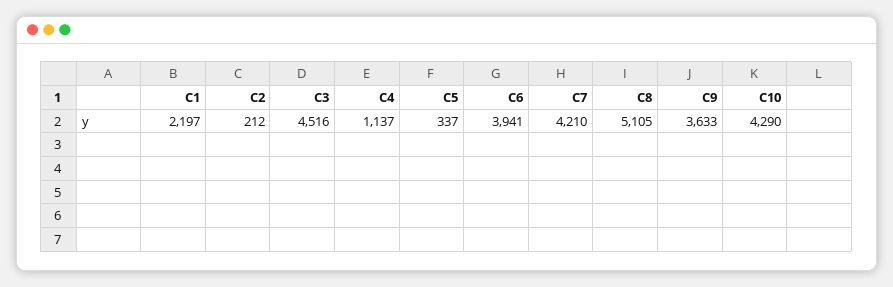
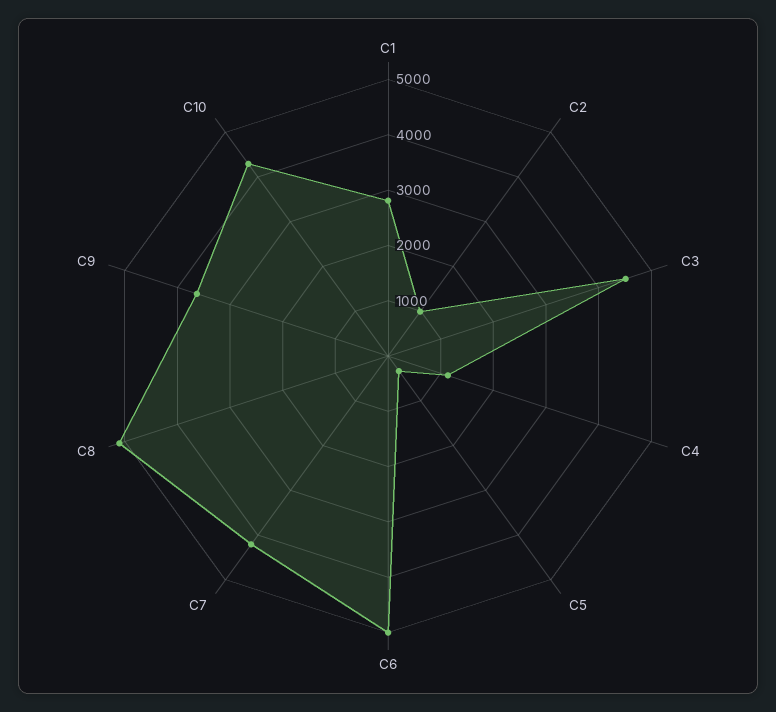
  {
-   "C1": 2197,
+   "C1": 2800,
-   "C2": 212,
+   "C2": 1000,
    "C3": 4516,
    "C4": 1137,
    "C5": 337,
-   "C6": 3941,
+   "C6": 5000,
    "C7": 4210,
    "C8": 5105,
    "C9": 3633,
    "C10": 4290
  }

